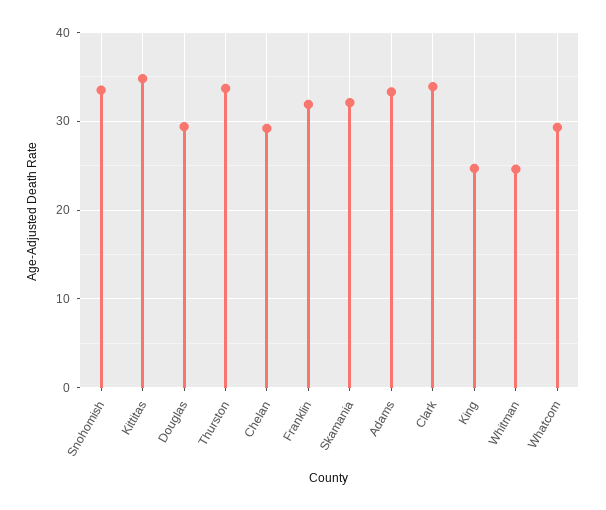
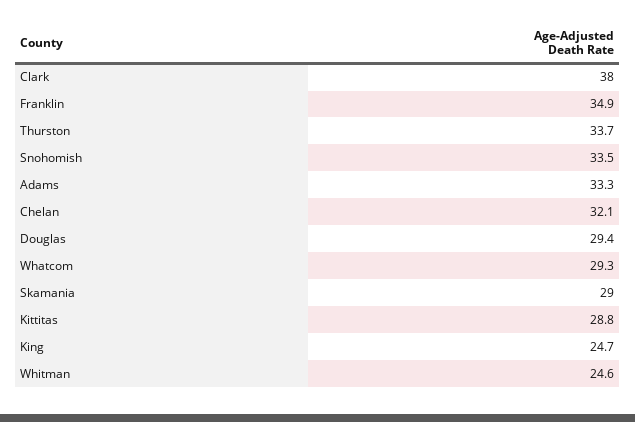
  {
    "Snohomish": 33.5,
-   "Kittitas": 35,
+   "Kittitas": 28.8,
    "Douglas": 29.4,
    "Thurston": 33.7,
-   "Chelan": 29,
+   "Chelan": 32.1,
-   "Franklin": 32,
+   "Franklin": 34.9,
-   "Skamania": 32,
+   "Skamania": 29,
    "Adams": 33.3,
-   "Clark": 34,
+   "Clark": 38,
    "King": 24.7,
    "Whitman": 24.6,
    "Whatcom": 29.3
  }

